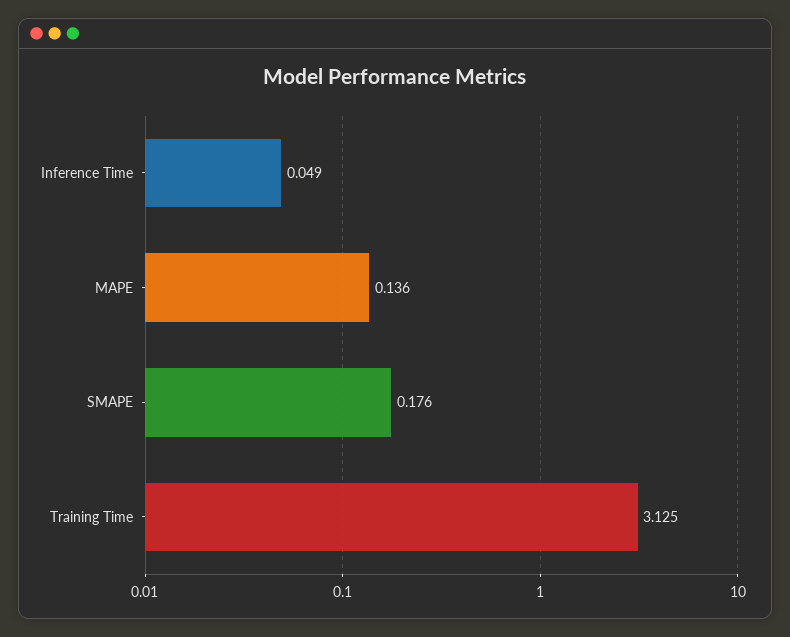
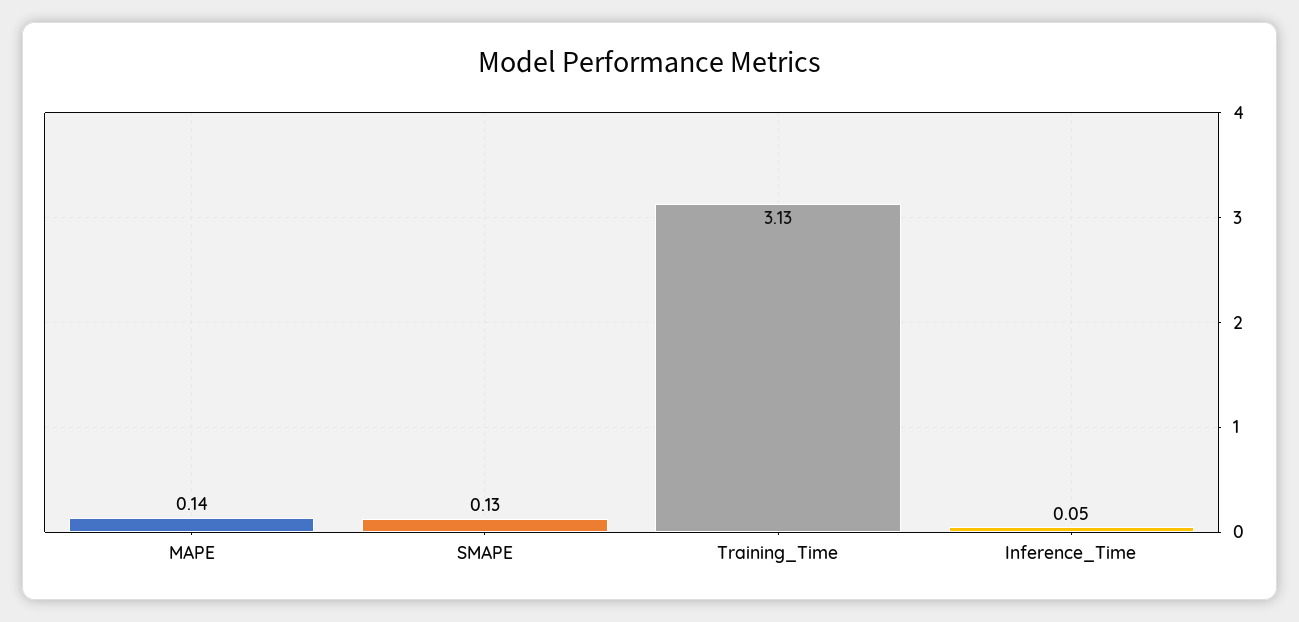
  {
    "Inference Time": 0.049,
    "MAPE": 0.136,
-   "SMAPE": 0.176,
+   "SMAPE": 0.13,
    "Training Time": 3.125
  }

